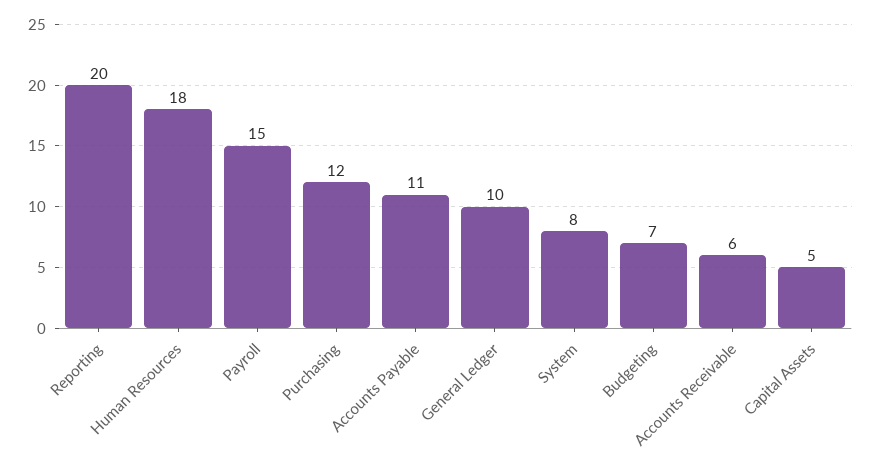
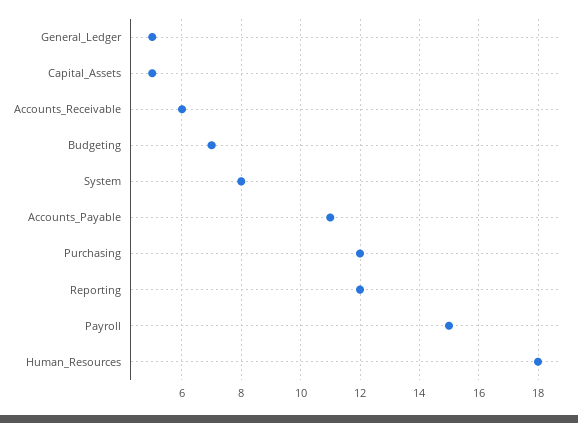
  {
-   "Reporting": 20,
+   "Reporting": 12,
    "Human Resources": 18,
    "Payroll": 15,
    "Purchasing": 12,
    "Accounts Payable": 11,
-   "General Ledger": 10,
+   "General Ledger": 5,
    "System": 8,
    "Budgeting": 7,
    "Accounts Receivable": 6,
    "Capital Assets": 5
  }

